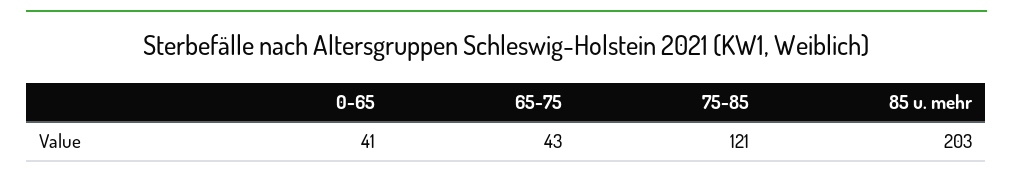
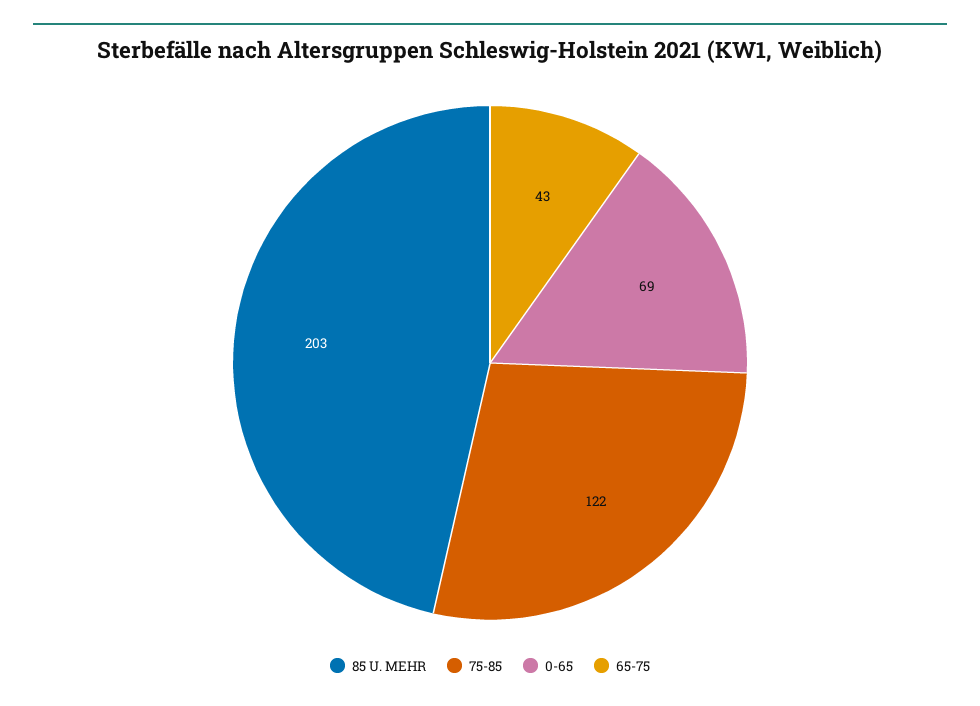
  {
-   "0-65": 41,
+   "0-65": 69,
    "65-75": 43,
-   "75-85": 121,
+   "75-85": 122,
    "85 u. mehr": 203
  }

